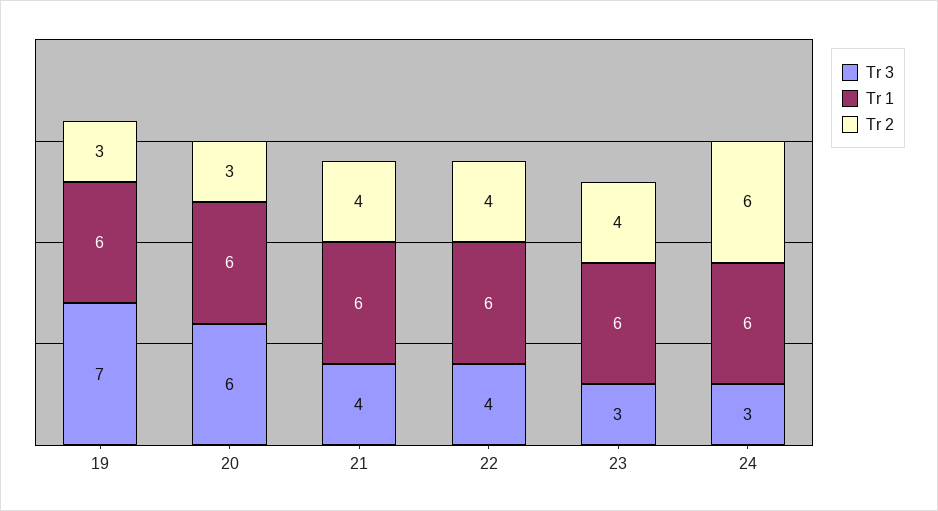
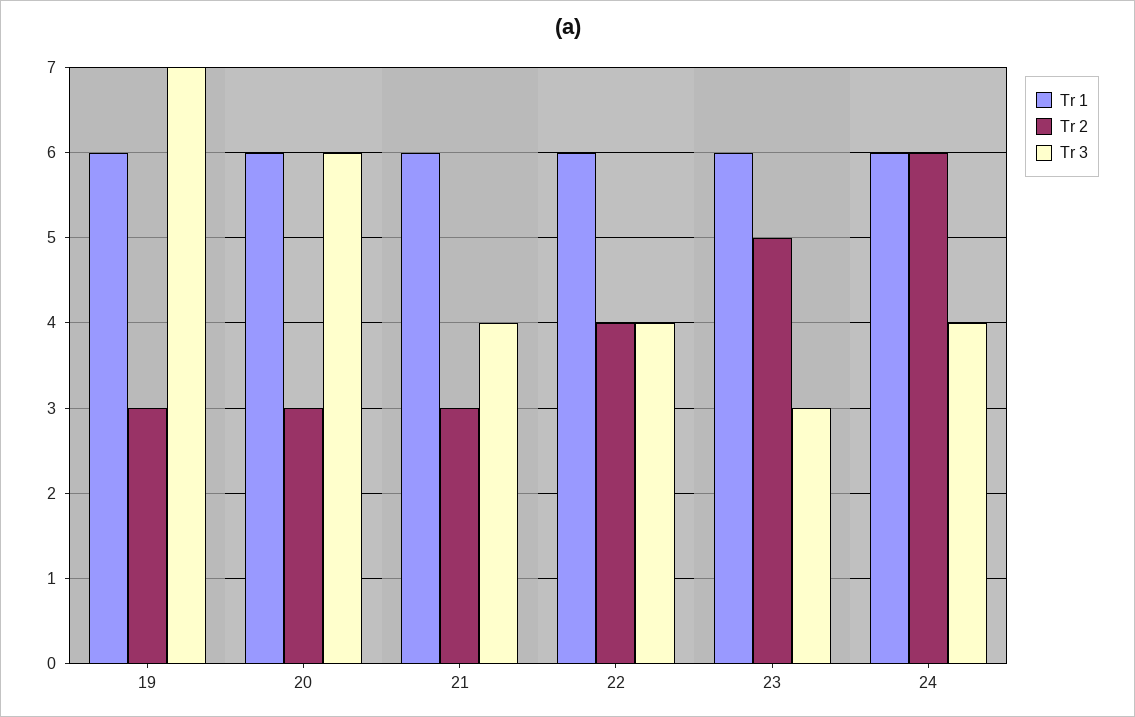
  {
    "Tr 3": {
      "19": 7,
      "20": 6,
      "21": 4,
      "22": 4,
      "23": 3,
-     "24": 3
+     "24": 4
    },
    "Tr 1": {
      "19": 6,
      "20": 6,
      "21": 6,
      "22": 6,
      "23": 6,
      "24": 6
    },
    "Tr 2": {
      "19": 3,
      "20": 3,
-     "21": 4,
+     "21": 3,
      "22": 4,
-     "23": 4,
+     "23": 5,
      "24": 6
    }
  }

